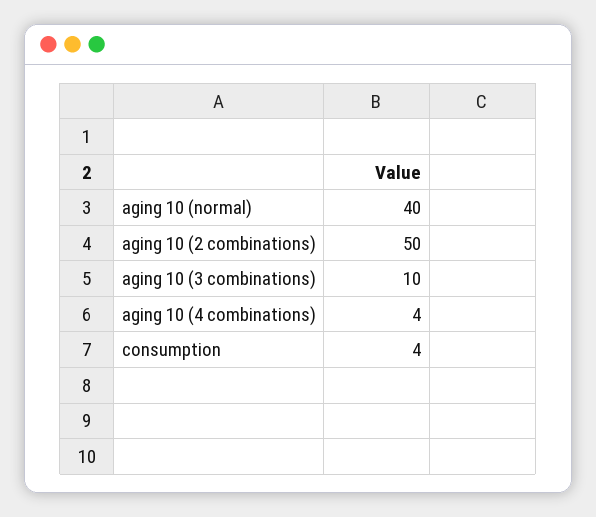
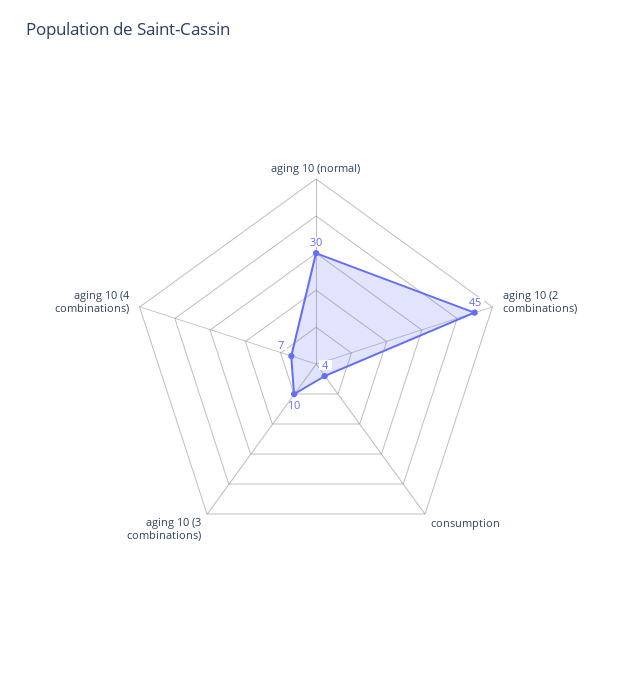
  {
-   "aging 10 (normal)": 40,
+   "aging 10 (normal)": 30,
-   "aging 10 (2 combinations)": 50,
+   "aging 10 (2 combinations)": 45,
    "aging 10 (3 combinations)": 10,
-   "aging 10 (4 combinations)": 4,
+   "aging 10 (4 combinations)": 7,
    "consumption": 4
  }

